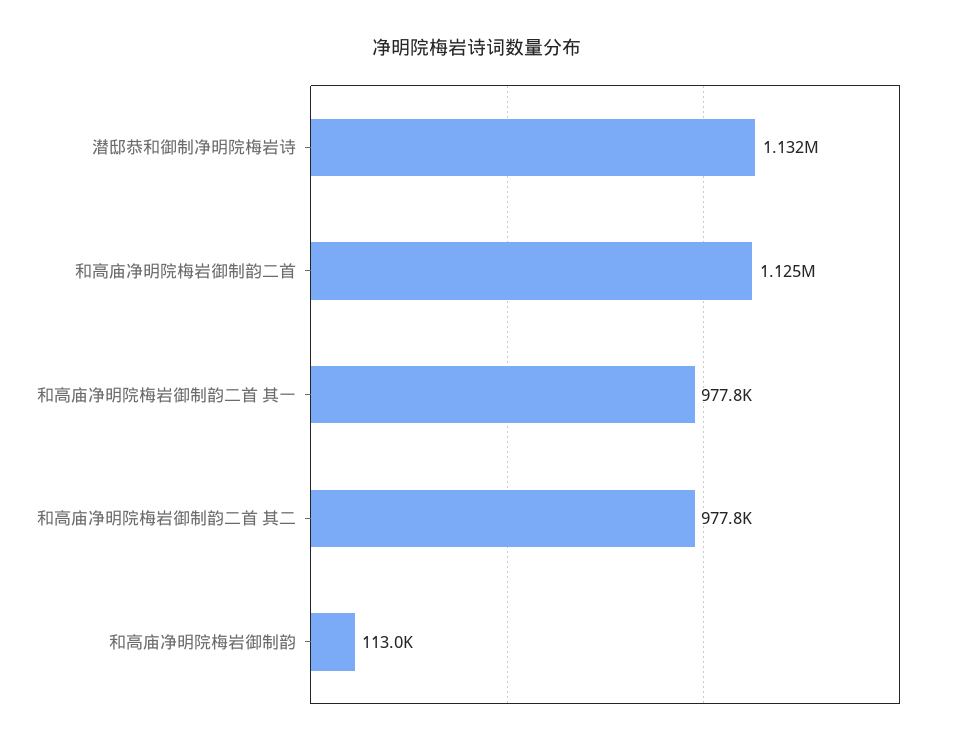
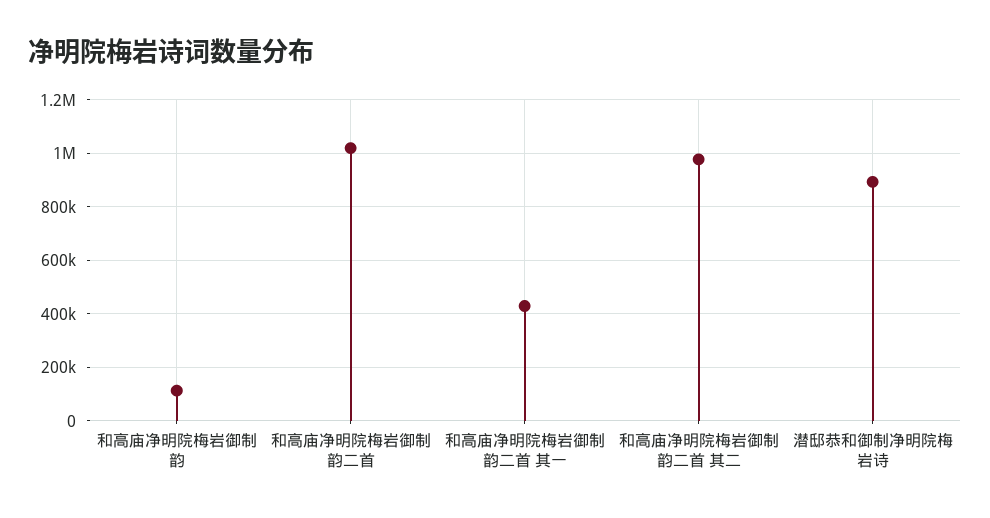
  {
-   "潜邸恭和御制净明院梅岩诗": 1132000,
+   "潜邸恭和御制净明院梅岩诗": 900000,
-   "和高庙净明院梅岩御制韵二首": 1125000,
+   "和高庙净明院梅岩御制韵二首": 1025000,
-   "和高庙净明院梅岩御制韵二首 其一": 977800,
+   "和高庙净明院梅岩御制韵二首 其一": 425000,
    "和高庙净明院梅岩御制韵二首 其二": 977800,
    "和高庙净明院梅岩御制韵": 113000
  }

